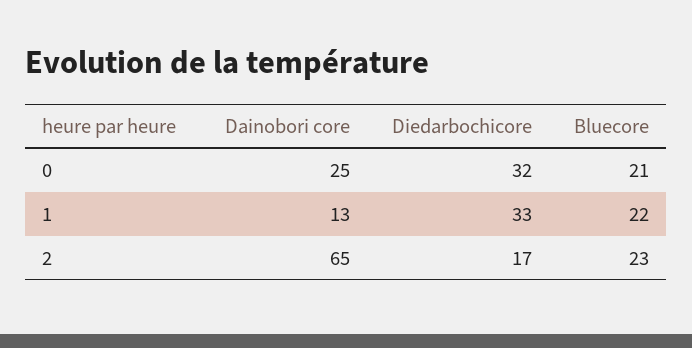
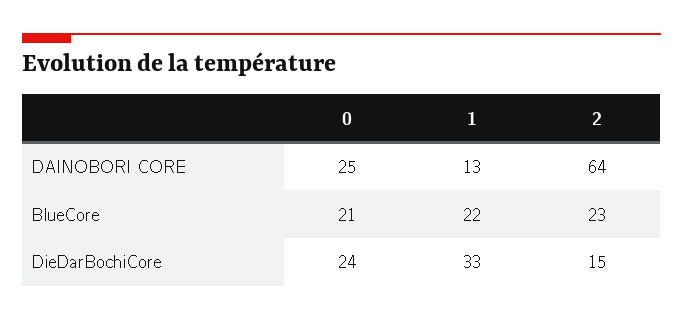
  {
    "Dainobori core": {
      "0": 25,
      "1": 13,
-     "2": 65
+     "2": 64
    },
    "Diedarbochicore": {
-     "0": 32,
+     "0": 24,
      "1": 33,
-     "2": 17
+     "2": 15
    },
    "Bluecore": {
      "0": 21,
      "1": 22,
      "2": 23
    }
  }

